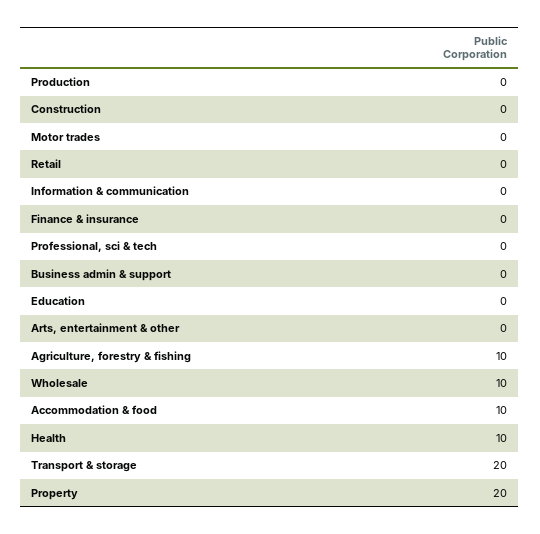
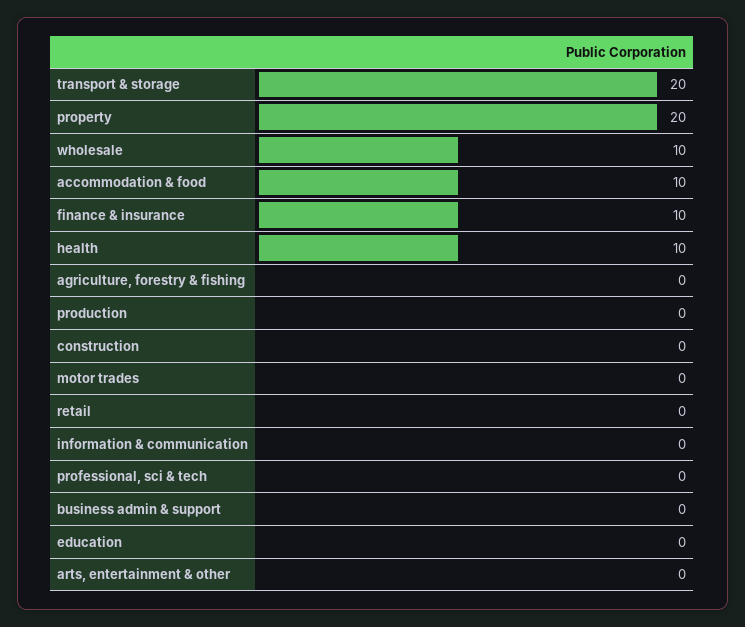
  {
    "Production": 0,
    "Construction": 0,
    "Motor trades": 0,
    "Retail": 0,
    "Information & communication": 0,
-   "Finance & insurance": 0,
+   "Finance & insurance": 10,
    "Professional, sci & tech": 0,
    "Business admin & support": 0,
    "Education": 0,
    "Arts, entertainment & other": 0,
-   "Agriculture, forestry & fishing": 10,
+   "Agriculture, forestry & fishing": 0,
    "Wholesale": 10,
    "Accommodation & food": 10,
    "Health": 10,
    "Transport & storage": 20,
    "Property": 20
  }

